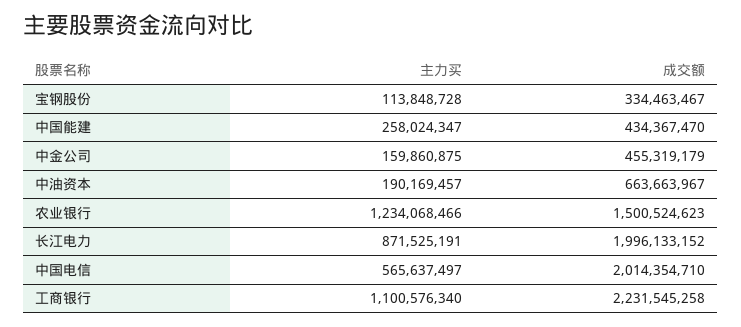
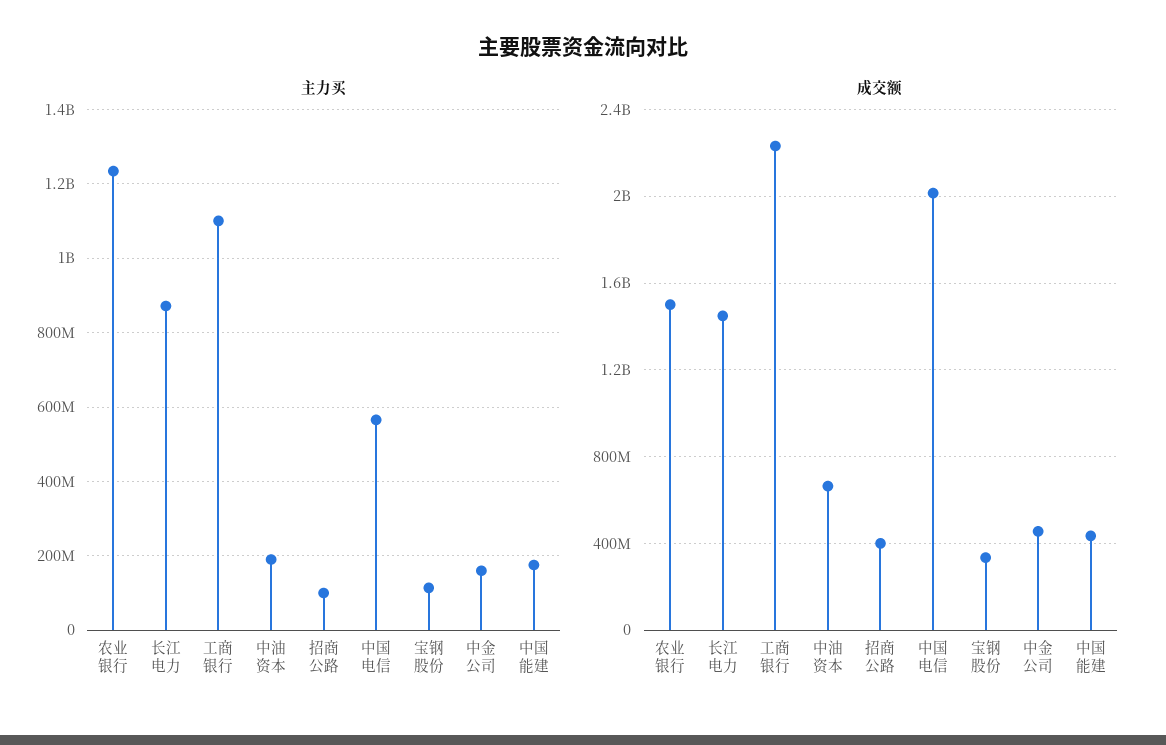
  {
    "主力买": {
      "宝钢股份": 113848728,
-     "中国能建": 258024347,
+     "中国能建": 180000000,
      "中金公司": 159860875,
      "中油资本": 190169457,
      "农业银行": 1234068466,
      "长江电力": 871525191,
      "中国电信": 565637497,
-     "工商银行": 1100576340
+     "工商银行": 1100576340,
+     "招商公路": 100000000
    },
    "成交额": {
      "宝钢股份": 334463467,
      "中国能建": 434367470,
      "中金公司": 455319179,
      "中油资本": 663663967,
      "农业银行": 1500524623,
-     "长江电力": 1996133152,
+     "长江电力": 1450000000,
      "中国电信": 2014354710,
-     "工商银行": 2231545258
+     "工商银行": 2231545258,
+     "招商公路": 400000000
    }
  }

